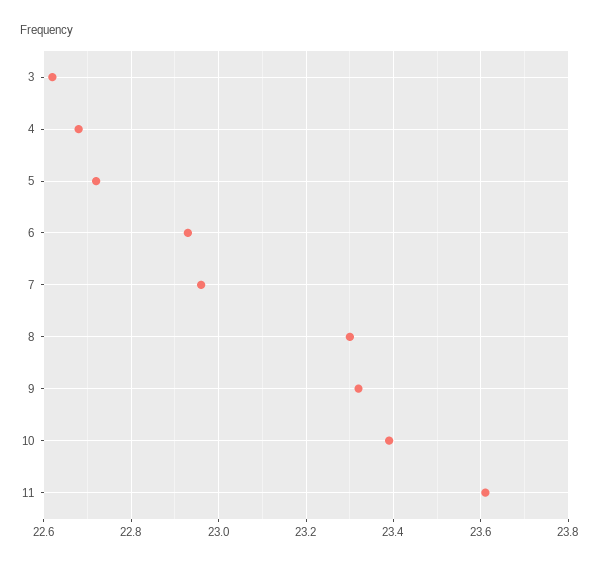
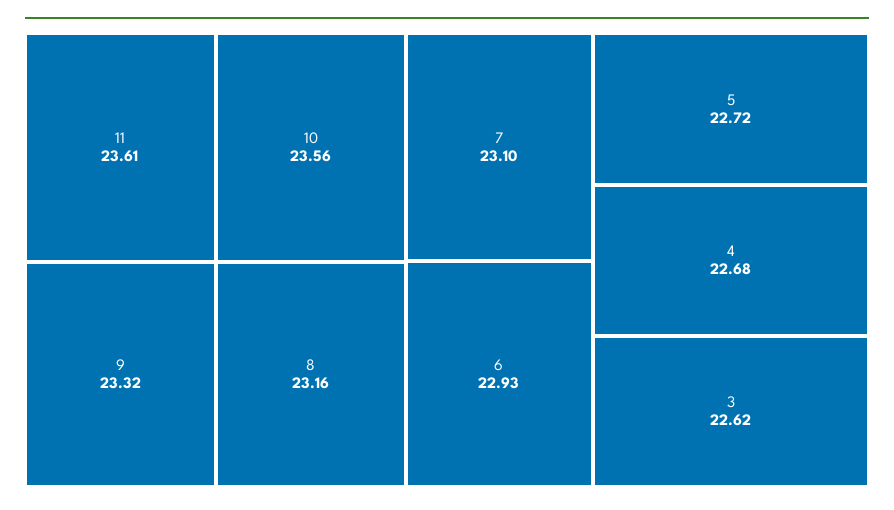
  {
    "3": 22.62,
    "4": 22.68,
    "5": 22.72,
    "6": 22.93,
-   "7": 22.95,
+   "7": 23.1,
-   "8": 23.3,
+   "8": 23.16,
    "9": 23.32,
-   "10": 23.4,
+   "10": 23.56,
    "11": 23.61
  }

